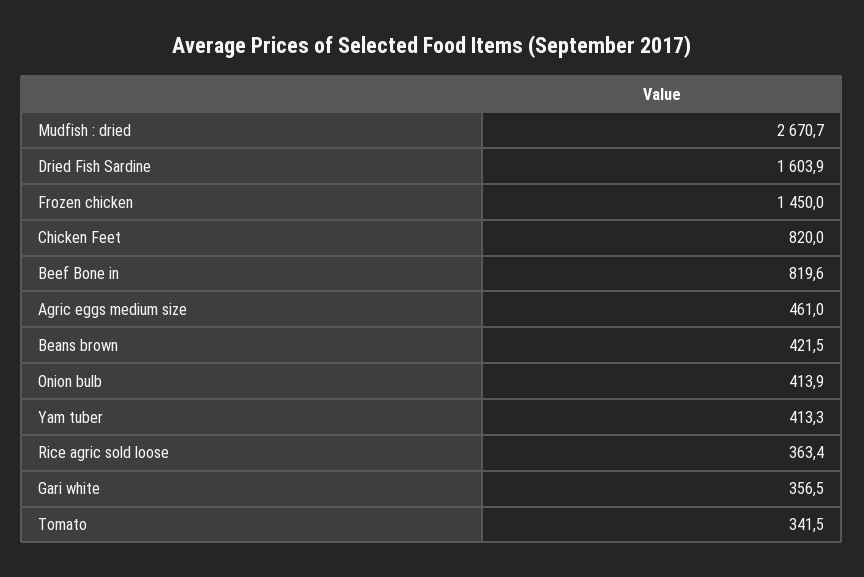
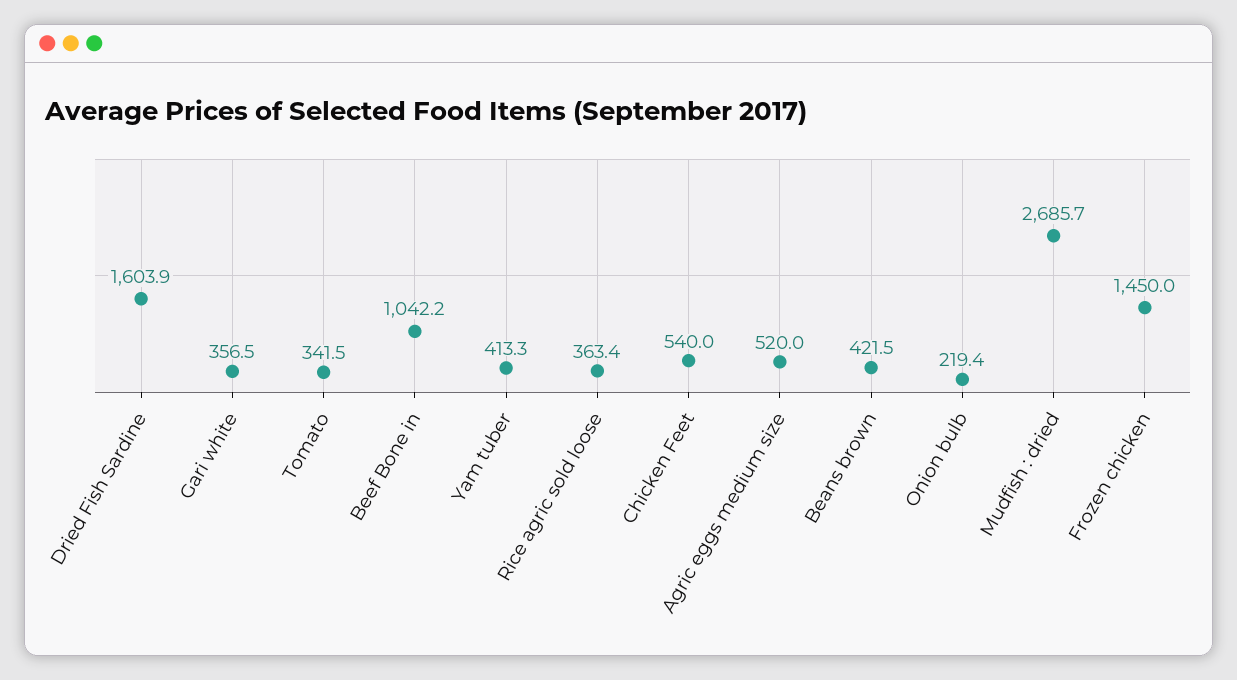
  {
-   "Mudfish : dried": 2670.7,
+   "Mudfish : dried": 2685.7,
    "Dried Fish Sardine": 1603.9,
    "Frozen chicken": 1450,
-   "Chicken Feet": 820,
+   "Chicken Feet": 540,
-   "Beef Bone in": 819.6,
+   "Beef Bone in": 1042.2,
-   "Agric eggs medium size": 461,
+   "Agric eggs medium size": 520,
    "Beans brown": 421.5,
-   "Onion bulb": 413.9,
+   "Onion bulb": 219.4,
    "Yam tuber": 413.3,
    "Rice agric sold loose": 363.4,
    "Gari white": 356.5,
    "Tomato": 341.5
  }

